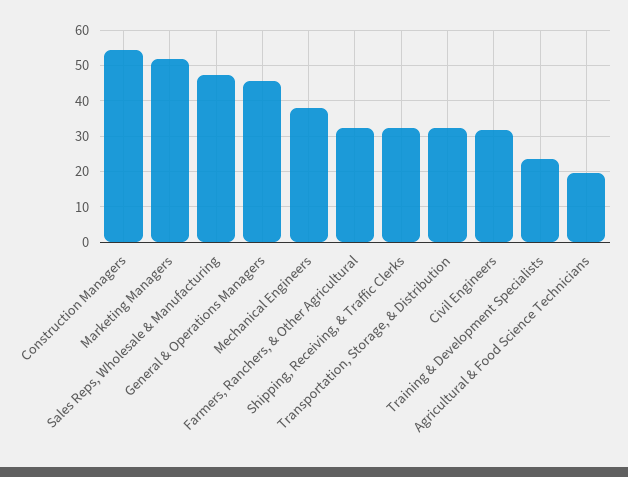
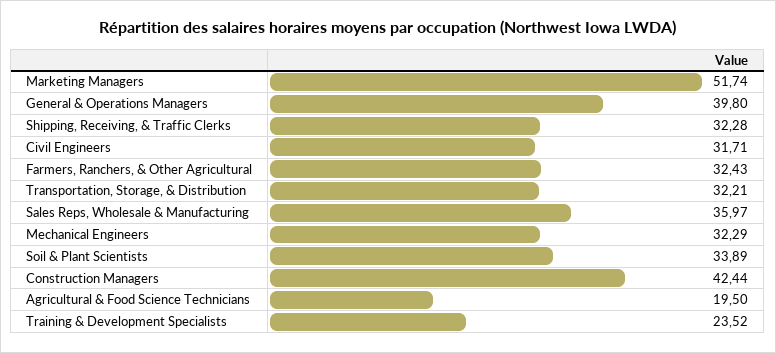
  {
-   "Construction Managers": 54,
+   "Construction Managers": 42.44,
    "Marketing Managers": 51.74,
-   "Sales Reps, Wholesale & Manufacturing": 48,
+   "Sales Reps, Wholesale & Manufacturing": 35.97,
-   "General & Operations Managers": 46,
+   "General & Operations Managers": 39.8,
-   "Mechanical Engineers": 38,
+   "Mechanical Engineers": 32.29,
    "Farmers, Ranchers, & Other Agricultural": 32.43,
    "Shipping, Receiving, & Traffic Clerks": 32.28,
    "Transportation, Storage, & Distribution": 32.21,
    "Civil Engineers": 31.71,
    "Training & Development Specialists": 23.52,
-   "Agricultural & Food Science Technicians": 19.5
+   "Agricultural & Food Science Technicians": 19.5,
+   "Soil & Plant Scientists": 33.89
  }

